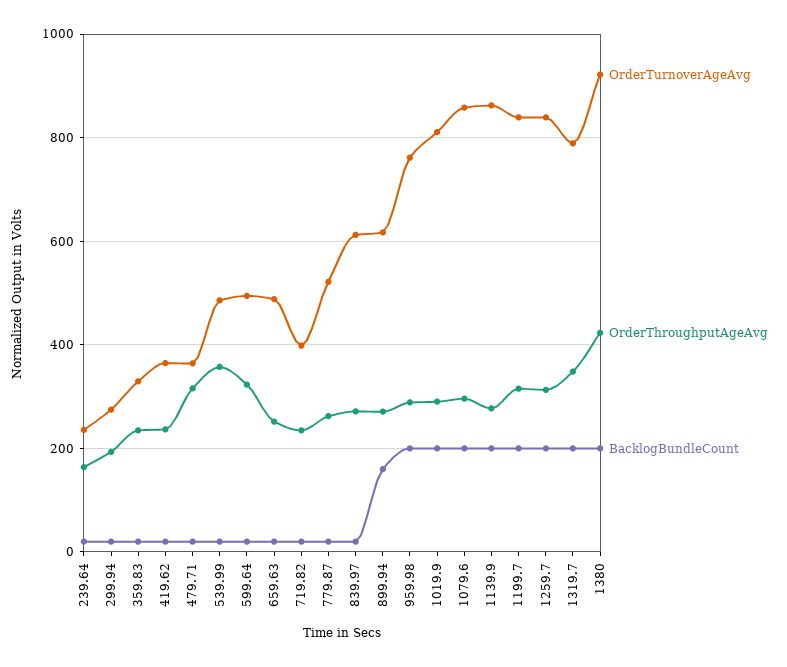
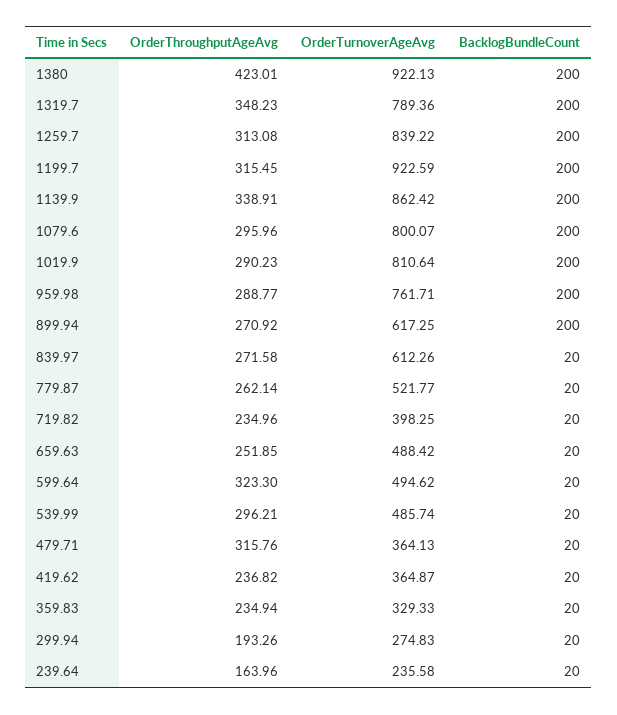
  {
    "OrderTurnoverAgeAvg": {
      "239.64": 235.58,
      "299.94": 274.83,
      "359.83": 329.33,
      "419.62": 364.87,
      "479.71": 364.13,
      "539.99": 485.74,
      "599.64": 494.62,
      "659.63": 488.42,
      "719.82": 398.25,
      "779.87": 521.77,
      "839.97": 612.26,
      "899.94": 617.25,
      "959.98": 761.71,
      "1019.9": 810.64,
-     "1079.6": 860,
+     "1079.6": 800.07,
      "1139.9": 862.42,
-     "1199.7": 840,
+     "1199.7": 922.59,
      "1259.7": 839.22,
      "1319.7": 789.36,
      "1380": 922.13
    },
    "OrderThroughputAgeAvg": {
      "239.64": 163.96,
      "299.94": 193.26,
      "359.83": 234.94,
      "419.62": 236.82,
      "479.71": 315.76,
-     "539.99": 360,
+     "539.99": 296.21,
      "599.64": 323.3,
      "659.63": 251.85,
      "719.82": 234.96,
      "779.87": 262.14,
      "839.97": 271.58,
      "899.94": 270.92,
      "959.98": 288.77,
      "1019.9": 290.23,
      "1079.6": 295.96,
-     "1139.9": 280,
+     "1139.9": 338.91,
      "1199.7": 315.45,
      "1259.7": 313.08,
      "1319.7": 348.23,
      "1380": 423.01
    },
    "BacklogBundleCount": {
      "239.64": 20,
      "299.94": 20,
      "359.83": 20,
      "419.62": 20,
      "479.71": 20,
      "539.99": 20,
      "599.64": 20,
      "659.63": 20,
      "719.82": 20,
      "779.87": 20,
      "839.97": 20,
-     "899.94": 160,
+     "899.94": 200,
      "959.98": 200,
      "1019.9": 200,
      "1079.6": 200,
      "1139.9": 200,
      "1199.7": 200,
      "1259.7": 200,
      "1319.7": 200,
      "1380": 200
    }
  }

